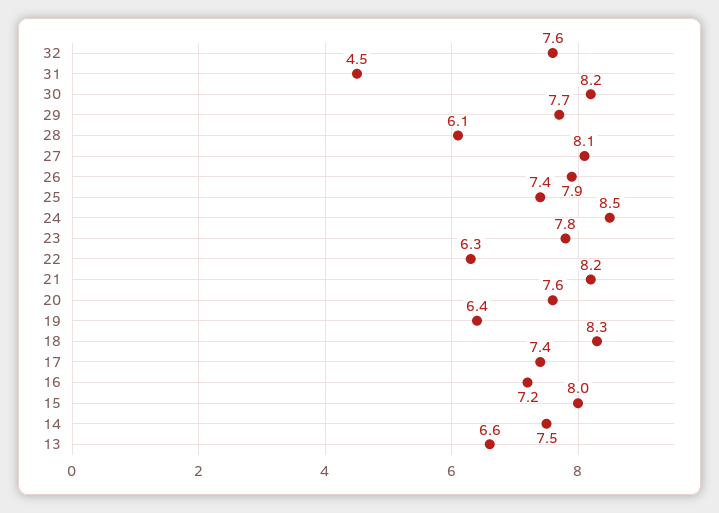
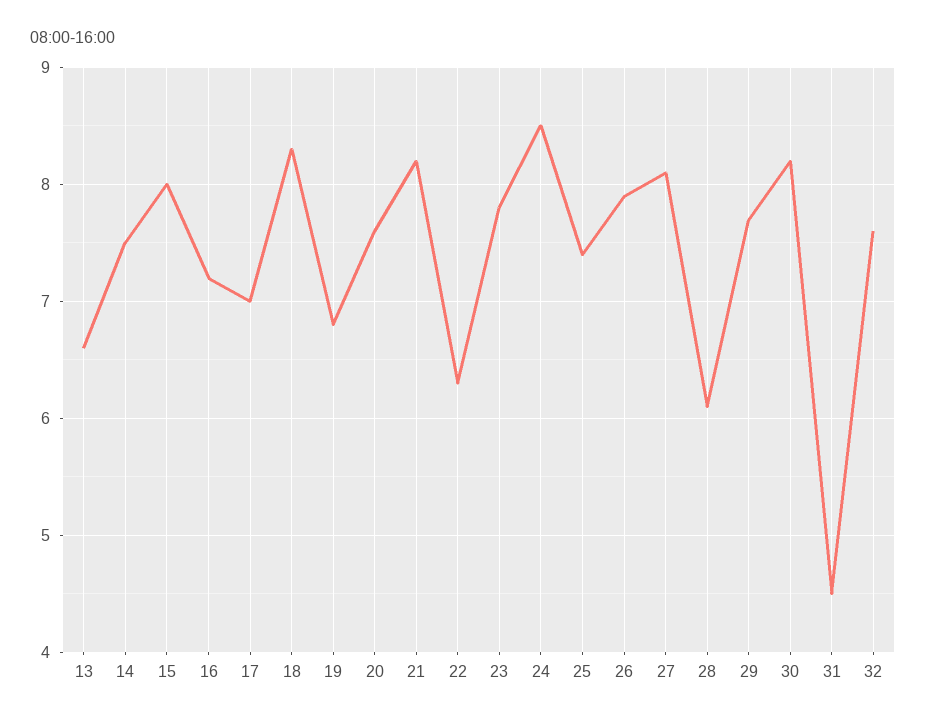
  {
    "32": 7.6,
    "31": 4.5,
    "30": 8.2,
    "29": 7.7,
    "28": 6.1,
    "27": 8.1,
    "26": 7.9,
    "25": 7.4,
    "24": 8.5,
    "23": 7.8,
    "22": 6.3,
    "21": 8.2,
    "20": 7.6,
-   "19": 6.4,
+   "19": 6.8,
    "18": 8.3,
-   "17": 7.4,
+   "17": 7,
    "16": 7.2,
    "15": 8,
    "14": 7.5,
    "13": 6.6
  }

